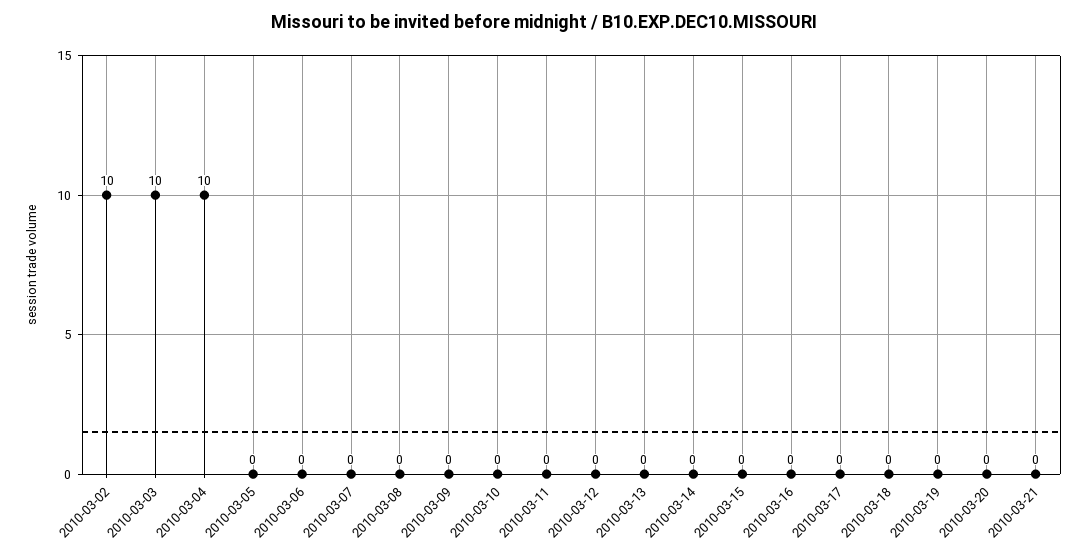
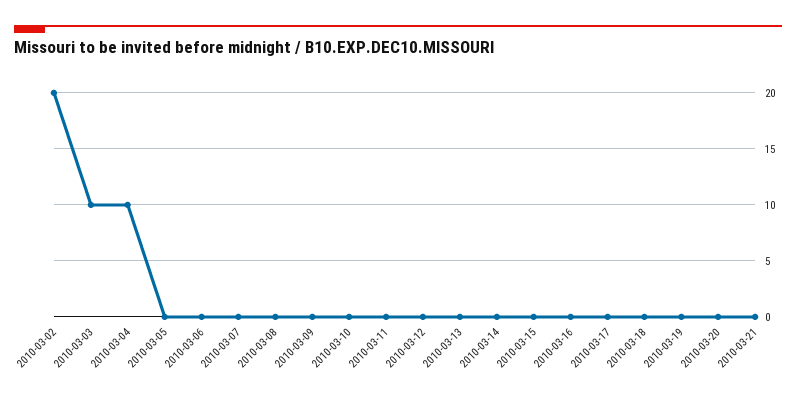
  {
-   "2010-03-02": 10,
+   "2010-03-02": 20,
    "2010-03-03": 10,
    "2010-03-04": 10,
    "2010-03-05": 0,
    "2010-03-06": 0,
    "2010-03-07": 0,
    "2010-03-08": 0,
    "2010-03-09": 0,
    "2010-03-10": 0,
    "2010-03-11": 0,
    "2010-03-12": 0,
    "2010-03-13": 0,
    "2010-03-14": 0,
    "2010-03-15": 0,
    "2010-03-16": 0,
    "2010-03-17": 0,
    "2010-03-18": 0,
    "2010-03-19": 0,
    "2010-03-20": 0,
    "2010-03-21": 0
  }

